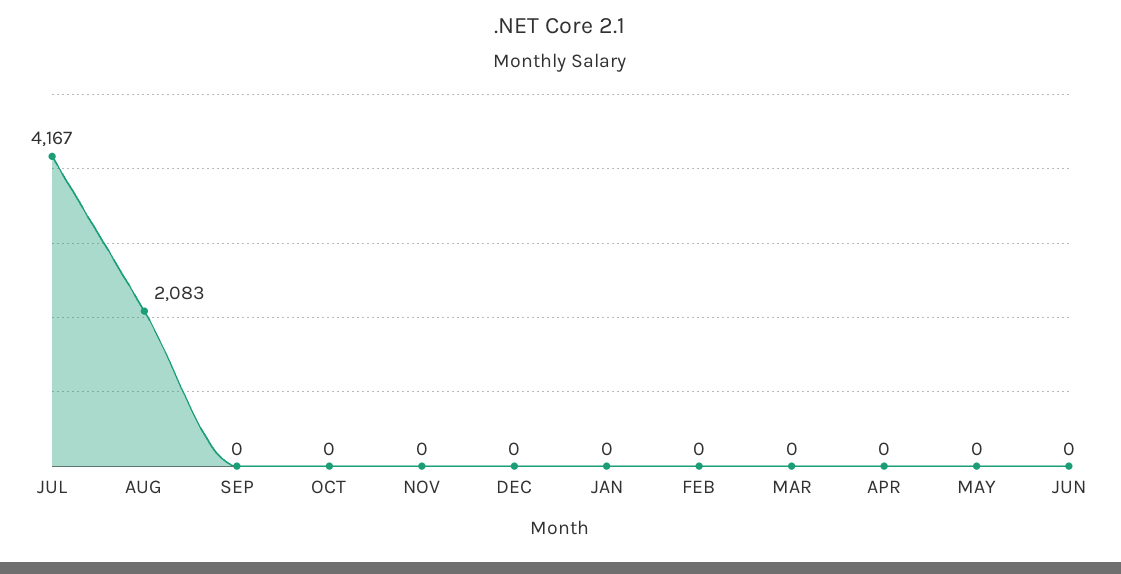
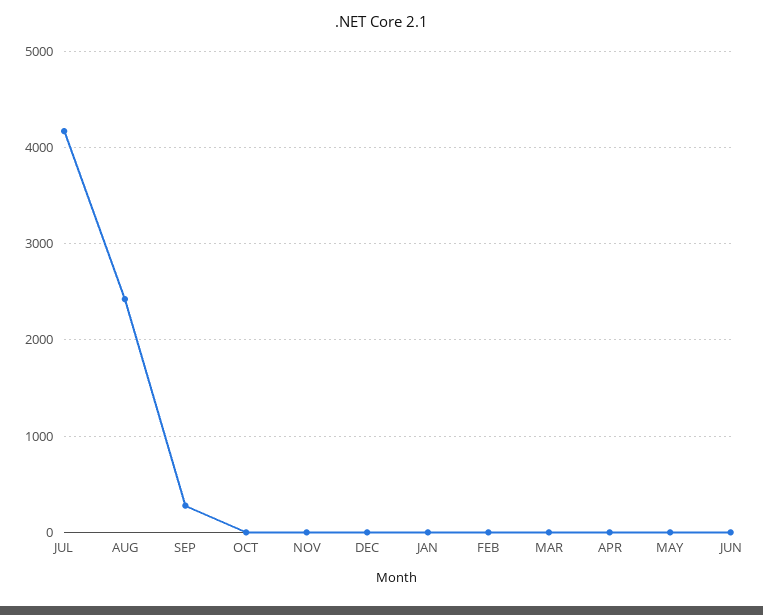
  {
    "JUL": 4167,
-   "AUG": 2083,
+   "AUG": 2400,
-   "SEP": 0,
+   "SEP": 300,
    "OCT": 0,
    "NOV": 0,
    "DEC": 0,
    "JAN": 0,
    "FEB": 0,
    "MAR": 0,
    "APR": 0,
    "MAY": 0,
    "JUN": 0
  }

